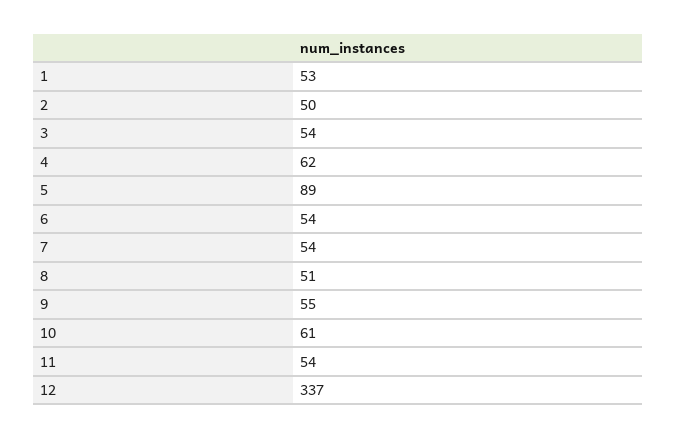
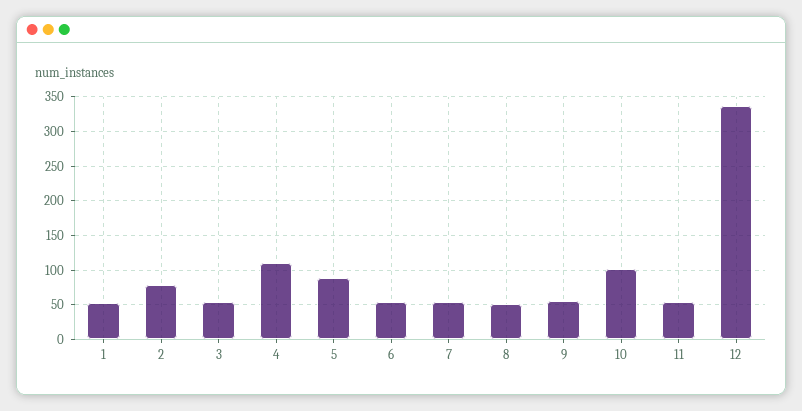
  {
    "1": 53,
-   "2": 50,
+   "2": 80,
    "3": 54,
-   "4": 62,
+   "4": 110,
    "5": 89,
    "6": 54,
    "7": 54,
    "8": 51,
    "9": 55,
-   "10": 61,
+   "10": 100,
    "11": 54,
    "12": 337
  }

